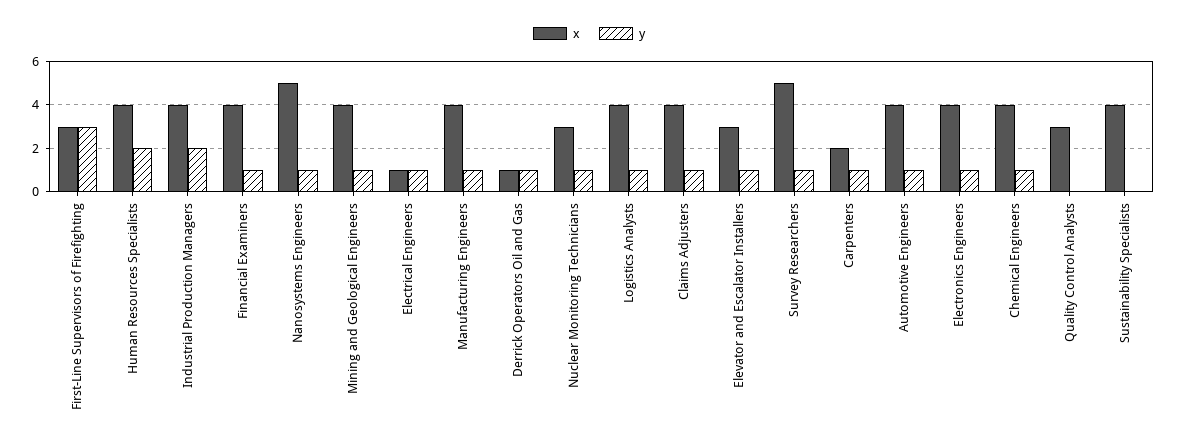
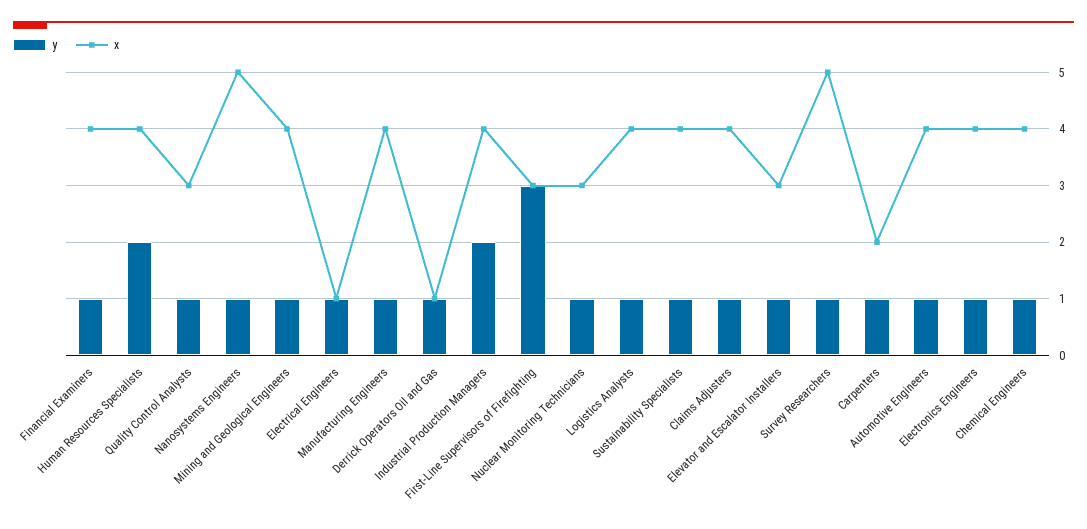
  {
    "x": {
      "First-Line Supervisors of Firefighting": 3,
      "Human Resources Specialists": 4,
      "Industrial Production Managers": 4,
      "Financial Examiners": 4,
      "Nanosystems Engineers": 5,
      "Mining and Geological Engineers": 4,
      "Electrical Engineers": 1,
      "Manufacturing Engineers": 4,
      "Derrick Operators Oil and Gas": 1,
      "Nuclear Monitoring Technicians": 3,
      "Logistics Analysts": 4,
      "Claims Adjusters": 4,
      "Elevator and Escalator Installers": 3,
      "Survey Researchers": 5,
      "Carpenters": 2,
      "Automotive Engineers": 4,
      "Electronics Engineers": 4,
      "Chemical Engineers": 4,
      "Quality Control Analysts": 3,
      "Sustainability Specialists": 4
    },
    "y": {
      "First-Line Supervisors of Firefighting": 3,
      "Human Resources Specialists": 2,
      "Industrial Production Managers": 2,
      "Financial Examiners": 1,
      "Nanosystems Engineers": 1,
      "Mining and Geological Engineers": 1,
      "Electrical Engineers": 1,
      "Manufacturing Engineers": 1,
      "Derrick Operators Oil and Gas": 1,
      "Nuclear Monitoring Technicians": 1,
      "Logistics Analysts": 1,
      "Claims Adjusters": 1,
      "Elevator and Escalator Installers": 1,
      "Survey Researchers": 1,
      "Carpenters": 1,
      "Automotive Engineers": 1,
      "Electronics Engineers": 1,
      "Chemical Engineers": 1,
-     "Quality Control Analysts": 0,
+     "Quality Control Analysts": 1,
-     "Sustainability Specialists": 0
+     "Sustainability Specialists": 1
    }
  }

